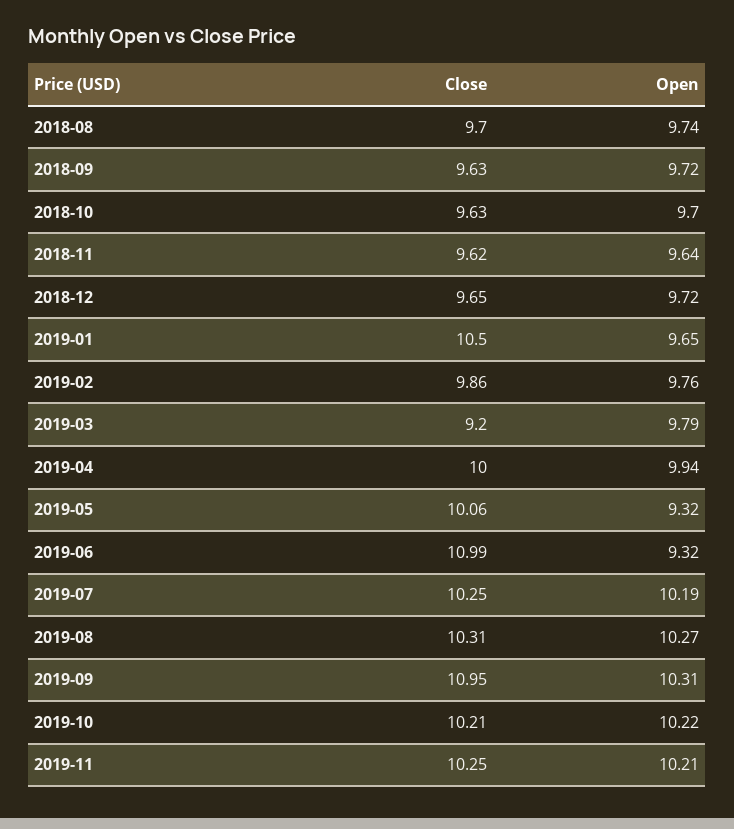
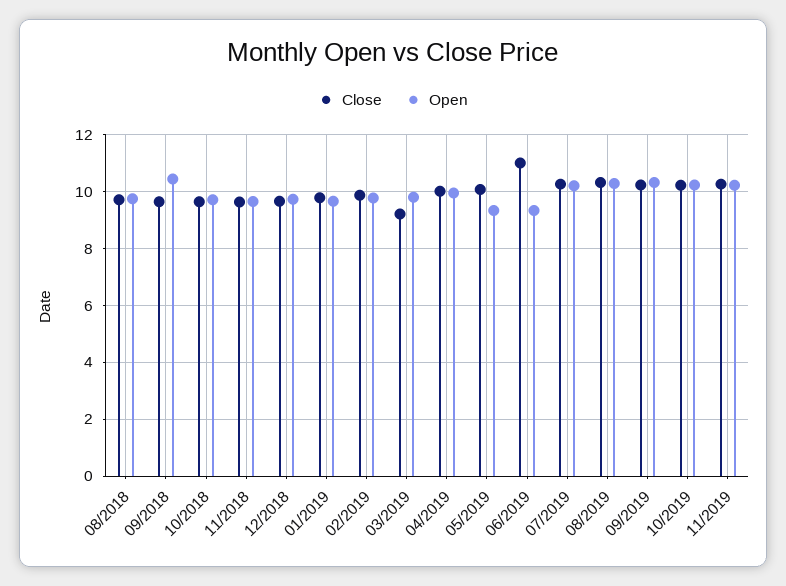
  {
    "Close": {
      "2018-08": 9.7,
      "2018-09": 9.63,
      "2018-10": 9.63,
      "2018-11": 9.62,
      "2018-12": 9.65,
-     "2019-01": 10.5,
+     "2019-01": 9.75,
      "2019-02": 9.86,
      "2019-03": 9.2,
      "2019-04": 10,
      "2019-05": 10.06,
      "2019-06": 10.99,
      "2019-07": 10.25,
      "2019-08": 10.31,
-     "2019-09": 10.95,
+     "2019-09": 10.25,
      "2019-10": 10.21,
      "2019-11": 10.25
    },
    "Open": {
      "2018-08": 9.74,
-     "2018-09": 9.72,
+     "2018-09": 10.5,
      "2018-10": 9.7,
      "2018-11": 9.64,
      "2018-12": 9.72,
      "2019-01": 9.65,
      "2019-02": 9.76,
      "2019-03": 9.79,
      "2019-04": 9.94,
      "2019-05": 9.32,
      "2019-06": 9.32,
      "2019-07": 10.19,
      "2019-08": 10.27,
      "2019-09": 10.31,
      "2019-10": 10.22,
      "2019-11": 10.21
    }
  }

